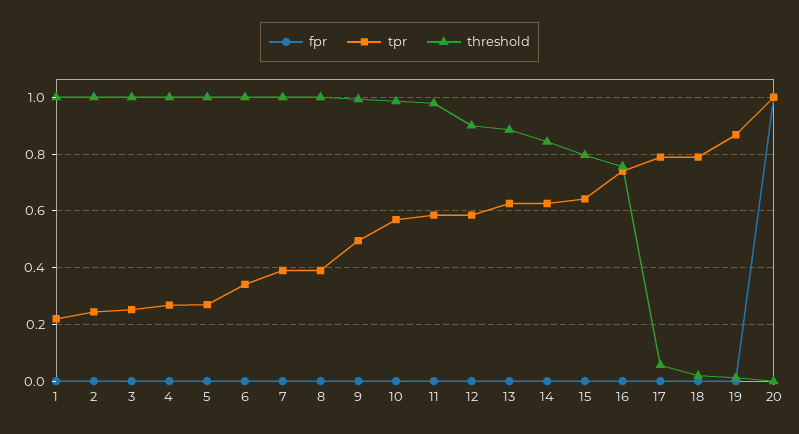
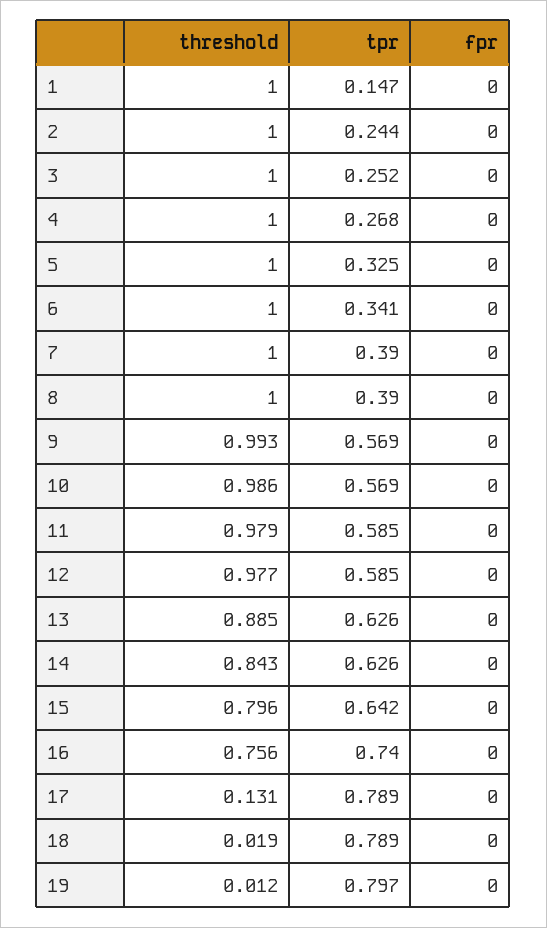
  {
    "fpr": {
      "1": 0,
      "2": 0,
      "3": 0,
      "4": 0,
      "5": 0,
      "6": 0,
      "7": 0,
      "8": 0,
      "9": 0,
      "10": 0,
      "11": 0,
      "12": 0,
      "13": 0,
      "14": 0,
      "15": 0,
      "16": 0,
      "17": 0,
      "18": 0,
-     "19": 0,
+     "19": 0
-     "20": 1
    },
    "tpr": {
-     "1": 0.225,
+     "1": 0.147,
      "2": 0.244,
      "3": 0.252,
      "4": 0.268,
-     "5": 0.275,
+     "5": 0.325,
      "6": 0.341,
      "7": 0.39,
      "8": 0.39,
-     "9": 0.5,
+     "9": 0.569,
      "10": 0.569,
      "11": 0.585,
      "12": 0.585,
      "13": 0.626,
      "14": 0.626,
      "15": 0.642,
      "16": 0.74,
      "17": 0.789,
      "18": 0.789,
-     "19": 0.875,
+     "19": 0.797
-     "20": 1
    },
    "threshold": {
      "1": 1,
      "2": 1,
      "3": 1,
      "4": 1,
      "5": 1,
      "6": 1,
      "7": 1,
      "8": 1,
      "9": 0.993,
      "10": 0.986,
      "11": 0.979,
-     "12": 0.9,
+     "12": 0.977,
      "13": 0.885,
      "14": 0.843,
      "15": 0.796,
      "16": 0.756,
-     "17": 0.05,
+     "17": 0.131,
      "18": 0.019,
-     "19": 0.012,
+     "19": 0.012
-     "20": 0
    }
  }

